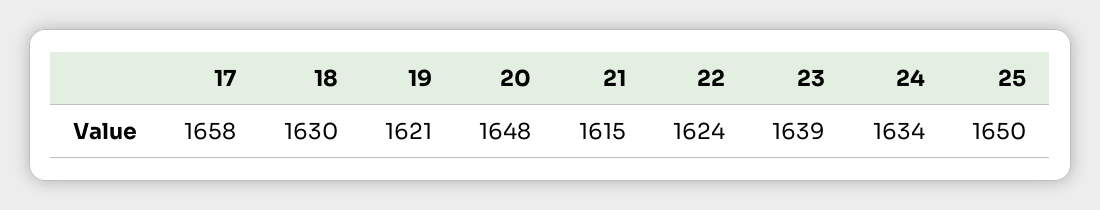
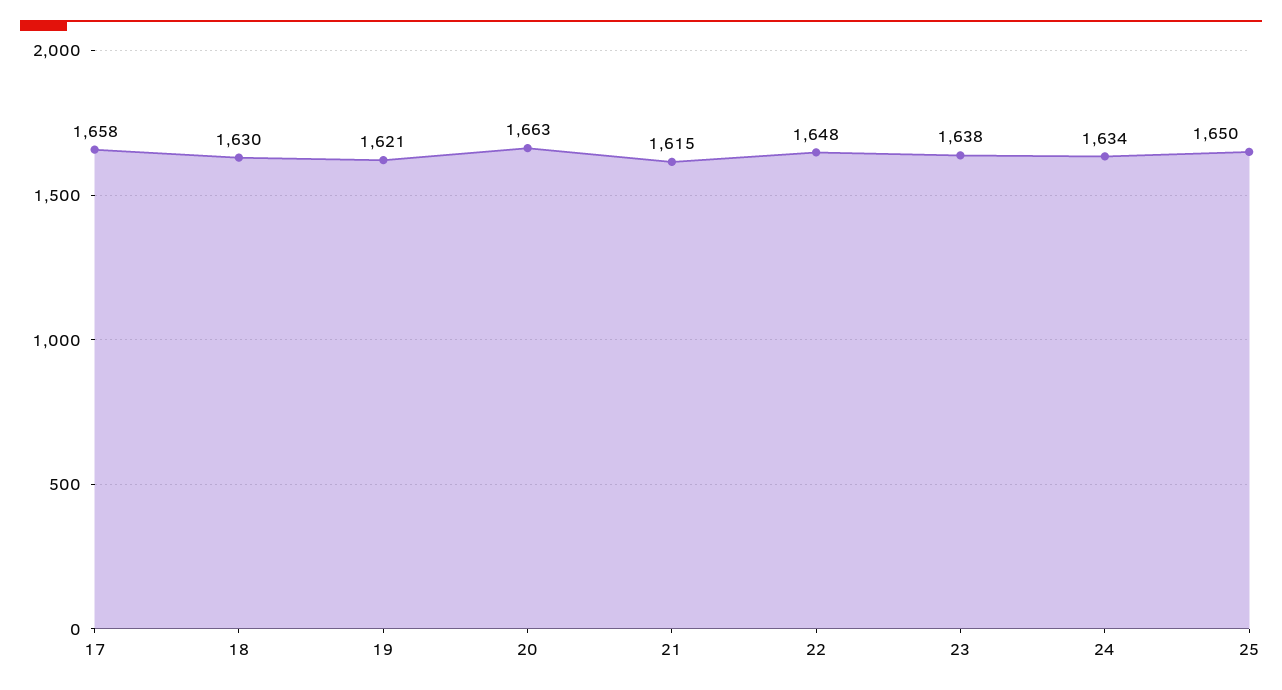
  {
    "17": 1658,
    "18": 1630,
    "19": 1621,
-   "20": 1648,
+   "20": 1663,
    "21": 1615,
-   "22": 1624,
+   "22": 1648,
-   "23": 1639,
+   "23": 1638,
    "24": 1634,
    "25": 1650
  }

